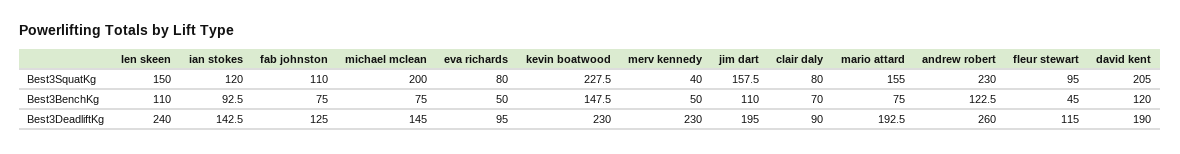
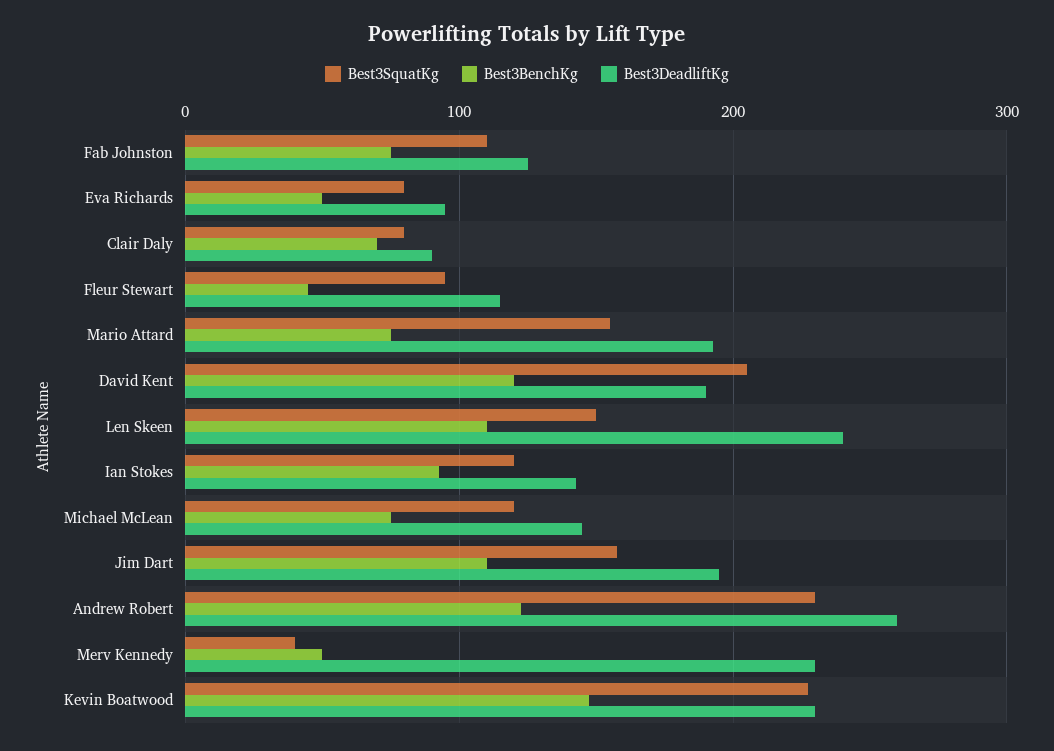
  {
    "Best3SquatKg": {
      "len skeen": 150,
      "ian stokes": 120,
      "fab johnston": 110,
-     "michael mclean": 200,
+     "michael mclean": 120,
      "eva richards": 80,
      "kevin boatwood": 227.5,
      "merv kennedy": 40,
      "jim dart": 157.5,
      "clair daly": 80,
      "mario attard": 155,
      "andrew robert": 230,
      "fleur stewart": 95,
      "david kent": 205
    },
    "Best3BenchKg": {
      "len skeen": 110,
      "ian stokes": 92.5,
      "fab johnston": 75,
      "michael mclean": 75,
      "eva richards": 50,
      "kevin boatwood": 147.5,
      "merv kennedy": 50,
      "jim dart": 110,
      "clair daly": 70,
      "mario attard": 75,
      "andrew robert": 122.5,
      "fleur stewart": 45,
      "david kent": 120
    },
    "Best3DeadliftKg": {
      "len skeen": 240,
      "ian stokes": 142.5,
      "fab johnston": 125,
      "michael mclean": 145,
      "eva richards": 95,
      "kevin boatwood": 230,
      "merv kennedy": 230,
      "jim dart": 195,
      "clair daly": 90,
      "mario attard": 192.5,
      "andrew robert": 260,
      "fleur stewart": 115,
      "david kent": 190
    }
  }

